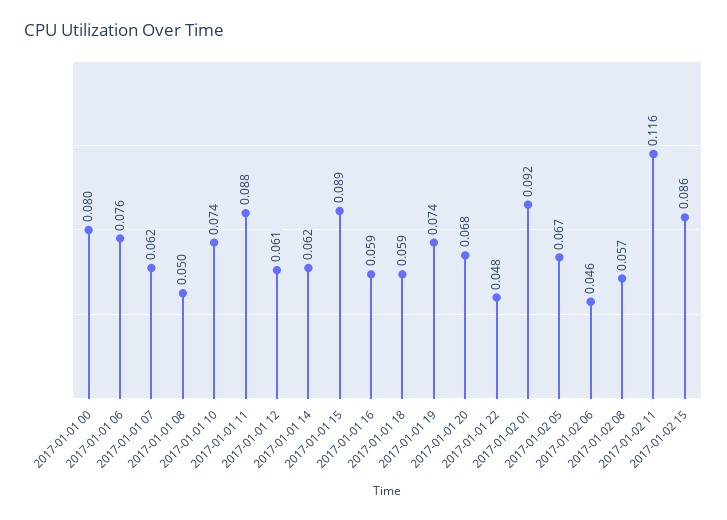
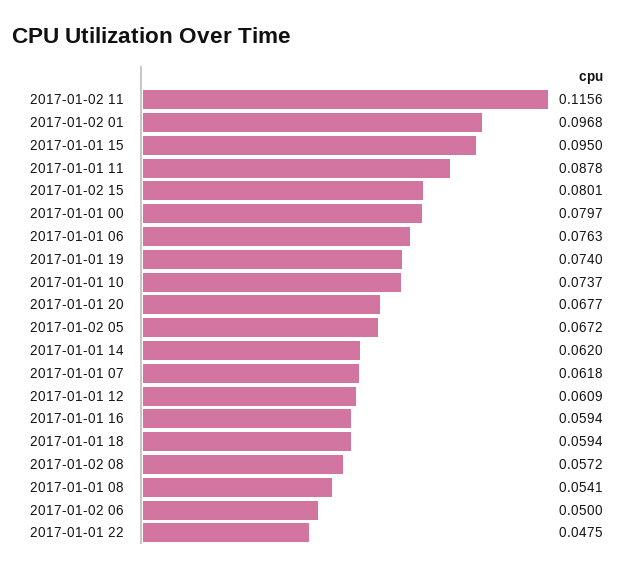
  {
    "2017-01-01 00": 0.0797,
    "2017-01-01 06": 0.0763,
    "2017-01-01 07": 0.0618,
-   "2017-01-01 08": 0.05,
+   "2017-01-01 08": 0.0541,
    "2017-01-01 10": 0.0737,
    "2017-01-01 11": 0.0878,
    "2017-01-01 12": 0.0609,
    "2017-01-01 14": 0.062,
-   "2017-01-01 15": 0.089,
+   "2017-01-01 15": 0.095,
    "2017-01-01 16": 0.0594,
    "2017-01-01 18": 0.0594,
    "2017-01-01 19": 0.074,
    "2017-01-01 20": 0.0677,
    "2017-01-01 22": 0.0475,
-   "2017-01-02 01": 0.092,
+   "2017-01-02 01": 0.0968,
    "2017-01-02 05": 0.0672,
-   "2017-01-02 06": 0.046,
+   "2017-01-02 06": 0.05,
    "2017-01-02 08": 0.0572,
    "2017-01-02 11": 0.1156,
-   "2017-01-02 15": 0.086
+   "2017-01-02 15": 0.0801
  }

